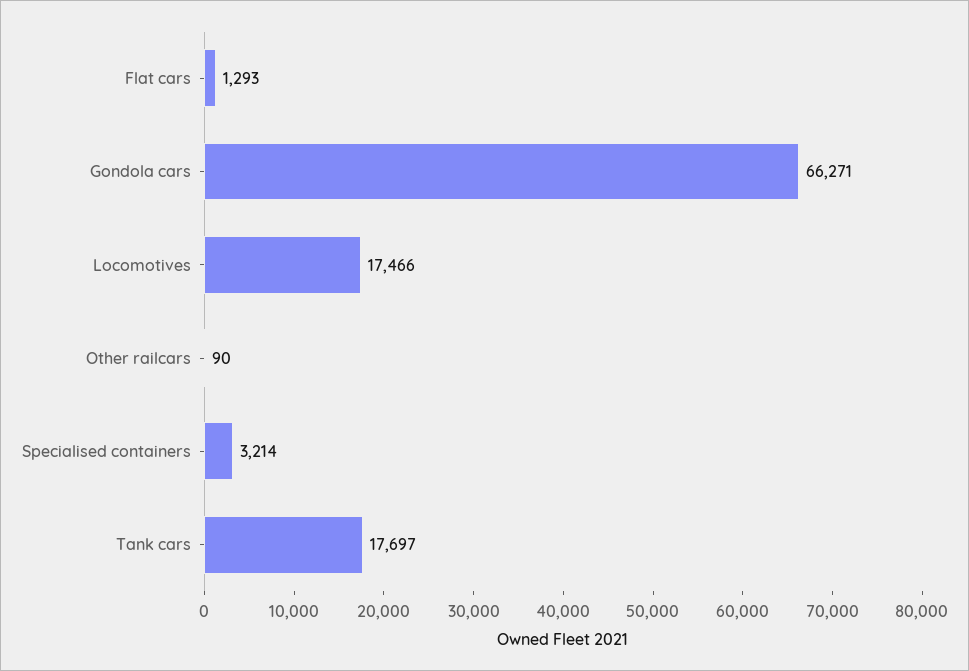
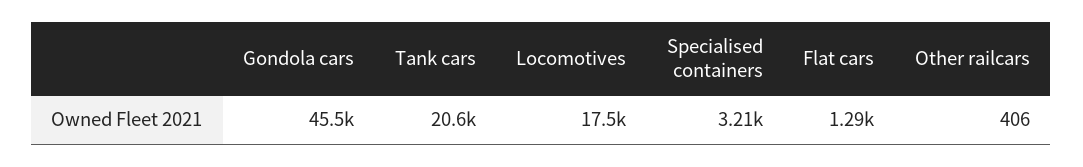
  {
    "Flat cars": 1293,
-   "Gondola cars": 66271,
+   "Gondola cars": 45500,
    "Locomotives": 17466,
-   "Other railcars": 90,
+   "Other railcars": 406,
    "Specialised containers": 3214,
-   "Tank cars": 17697
+   "Tank cars": 20600
  }

